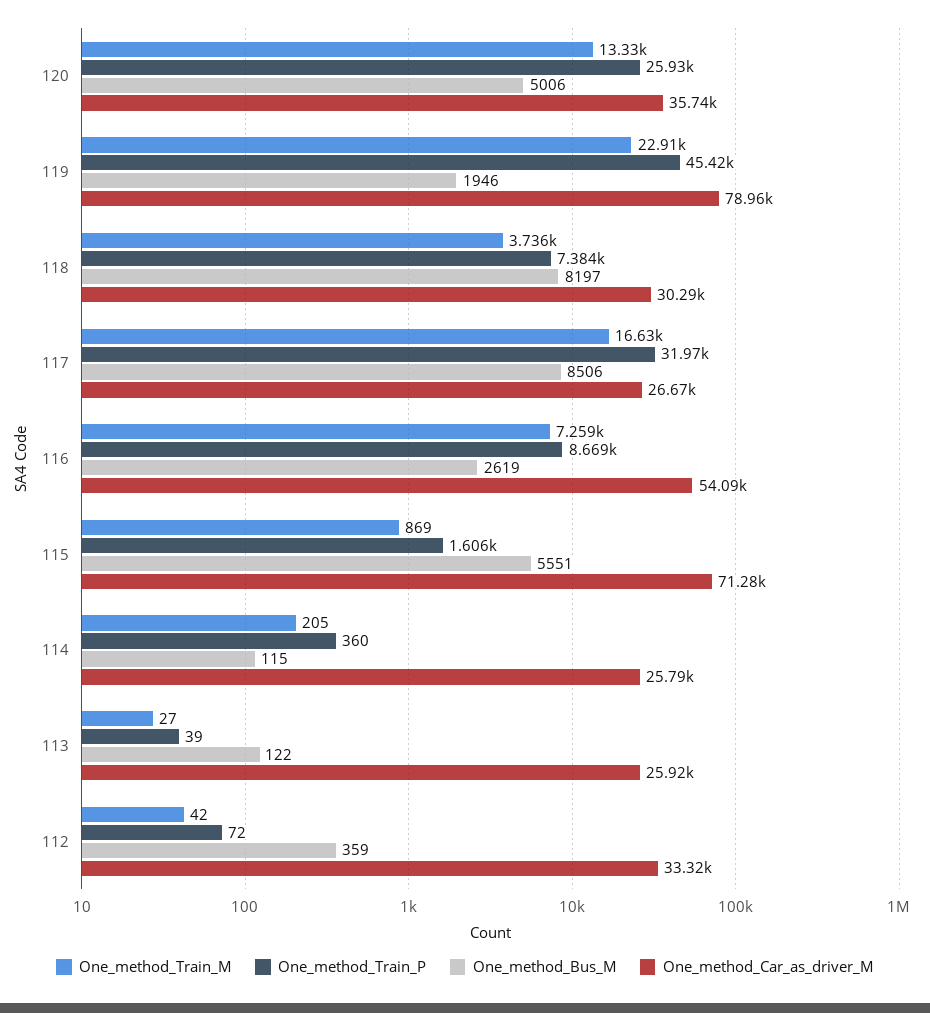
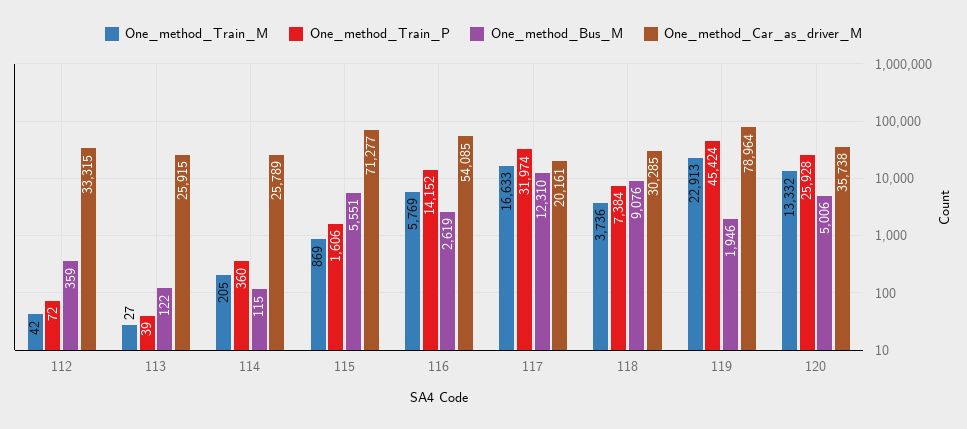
  {
    "One_method_Train_M": {
      "120": 13332,
      "119": 22913,
      "118": 3736,
      "117": 16633,
-     "116": 7259,
+     "116": 5769,
      "115": 869,
      "114": 205,
      "113": 27,
      "112": 42
    },
    "One_method_Train_P": {
      "120": 25928,
      "119": 45424,
      "118": 7384,
      "117": 31974,
-     "116": 8669,
+     "116": 14152,
      "115": 1606,
      "114": 360,
      "113": 39,
      "112": 72
    },
    "One_method_Bus_M": {
      "120": 5006,
      "119": 1946,
-     "118": 8197,
+     "118": 9076,
-     "117": 8506,
+     "117": 12310,
      "116": 2619,
      "115": 5551,
      "114": 115,
      "113": 122,
      "112": 359
    },
    "One_method_Car_as_driver_M": {
      "120": 35738,
      "119": 78964,
      "118": 30285,
-     "117": 26670,
+     "117": 20161,
      "116": 54085,
      "115": 71277,
      "114": 25789,
      "113": 25915,
      "112": 33315
    }
  }

